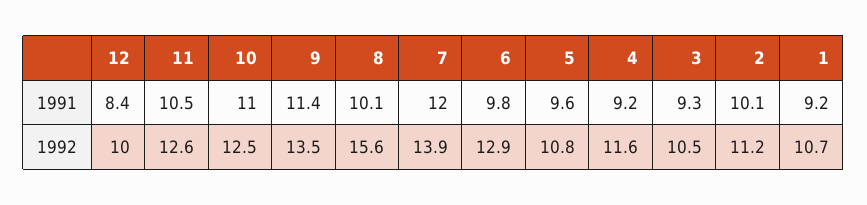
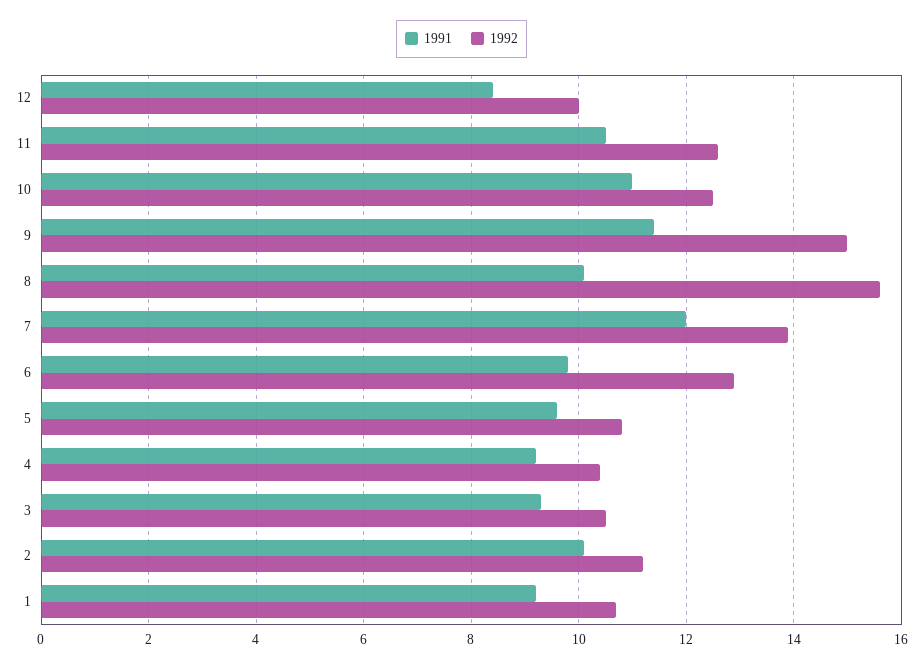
  {
    "1991": {
      "12": 8.4,
      "11": 10.5,
      "10": 11,
      "9": 11.4,
      "8": 10.1,
      "7": 12,
      "6": 9.8,
      "5": 9.6,
      "4": 9.2,
      "3": 9.3,
      "2": 10.1,
      "1": 9.2
    },
    "1992": {
      "12": 10,
      "11": 12.6,
      "10": 12.5,
-     "9": 13.5,
+     "9": 15,
      "8": 15.6,
      "7": 13.9,
      "6": 12.9,
      "5": 10.8,
-     "4": 11.6,
+     "4": 10.5,
      "3": 10.5,
      "2": 11.2,
      "1": 10.7
    }
  }

